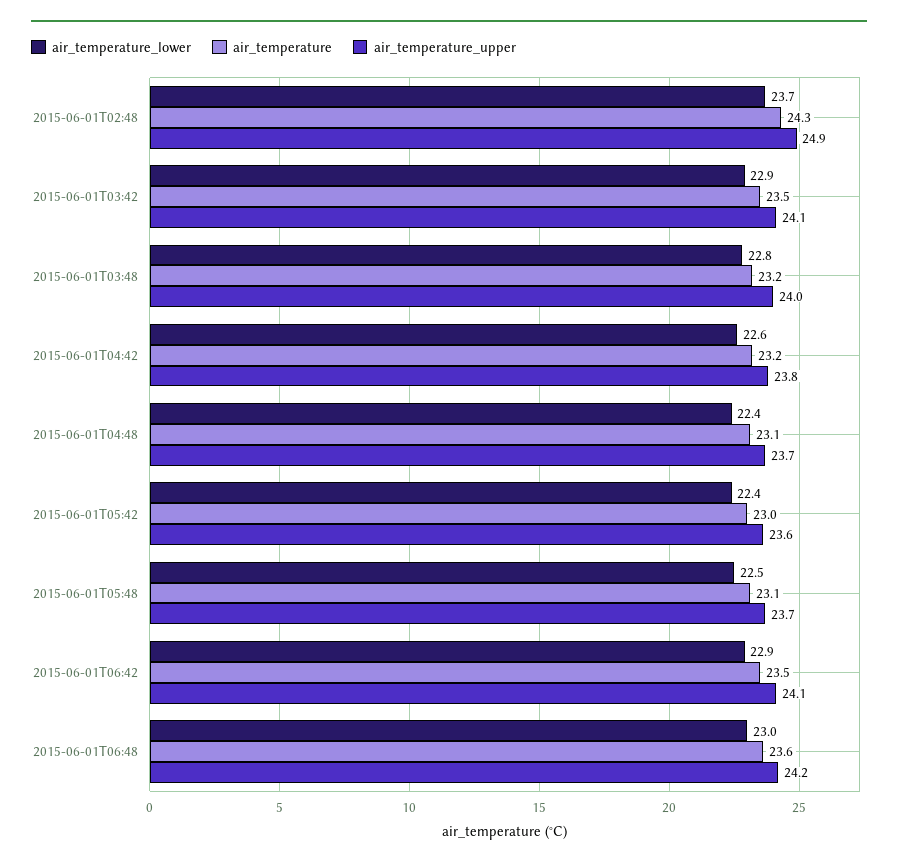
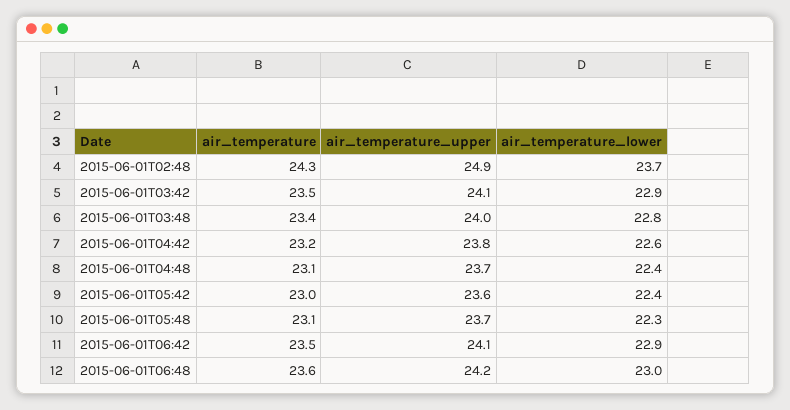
  {
    "air_temperature_lower": {
      "2015-06-01T02:48": 23.7,
      "2015-06-01T03:42": 22.9,
      "2015-06-01T03:48": 22.8,
      "2015-06-01T04:42": 22.6,
      "2015-06-01T04:48": 22.4,
      "2015-06-01T05:42": 22.4,
-     "2015-06-01T05:48": 22.5,
+     "2015-06-01T05:48": 22.3,
      "2015-06-01T06:42": 22.9,
      "2015-06-01T06:48": 23
    },
    "air_temperature": {
      "2015-06-01T02:48": 24.3,
      "2015-06-01T03:42": 23.5,
-     "2015-06-01T03:48": 23.2,
+     "2015-06-01T03:48": 23.4,
      "2015-06-01T04:42": 23.2,
      "2015-06-01T04:48": 23.1,
      "2015-06-01T05:42": 23,
      "2015-06-01T05:48": 23.1,
      "2015-06-01T06:42": 23.5,
      "2015-06-01T06:48": 23.6
    },
    "air_temperature_upper": {
      "2015-06-01T02:48": 24.9,
      "2015-06-01T03:42": 24.1,
      "2015-06-01T03:48": 24,
      "2015-06-01T04:42": 23.8,
      "2015-06-01T04:48": 23.7,
      "2015-06-01T05:42": 23.6,
      "2015-06-01T05:48": 23.7,
      "2015-06-01T06:42": 24.1,
      "2015-06-01T06:48": 24.2
    }
  }

